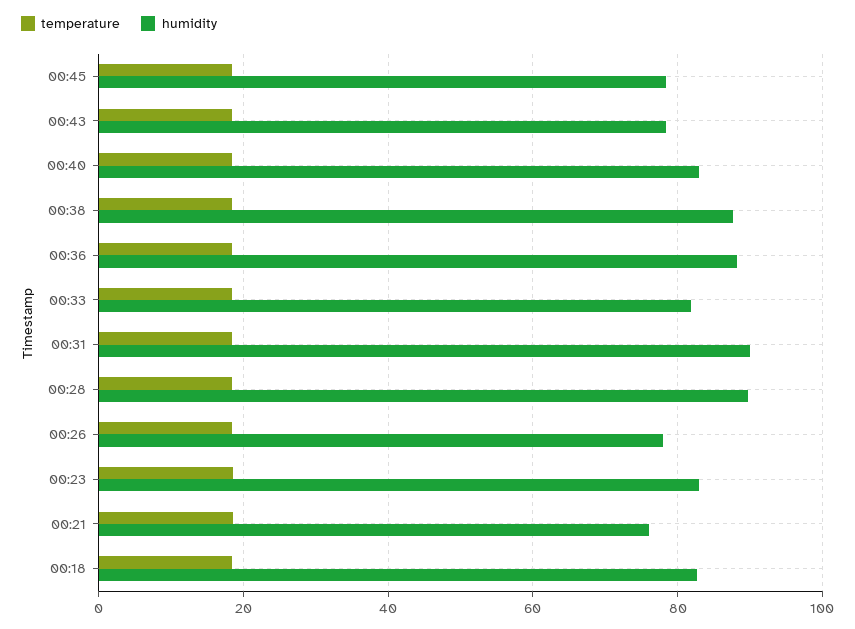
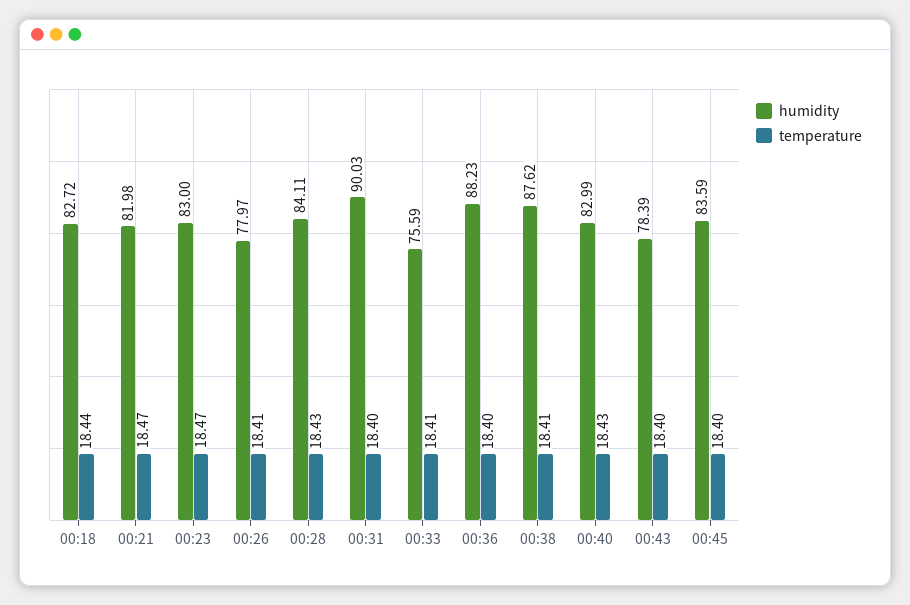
  {
    "temperature": {
      "00:45": 18.4,
      "00:43": 18.4,
      "00:40": 18.43,
      "00:38": 18.41,
      "00:36": 18.4,
      "00:33": 18.41,
      "00:31": 18.4,
      "00:28": 18.43,
      "00:26": 18.41,
      "00:23": 18.47,
      "00:21": 18.47,
      "00:18": 18.44
    },
    "humidity": {
-     "00:45": 78,
+     "00:45": 83.59,
      "00:43": 78.39,
      "00:40": 82.99,
      "00:38": 87.62,
      "00:36": 88.23,
-     "00:33": 82,
+     "00:33": 75.59,
      "00:31": 90.03,
-     "00:28": 90,
+     "00:28": 84.11,
      "00:26": 77.97,
      "00:23": 83,
-     "00:21": 76,
+     "00:21": 81.98,
      "00:18": 82.72
    }
  }

